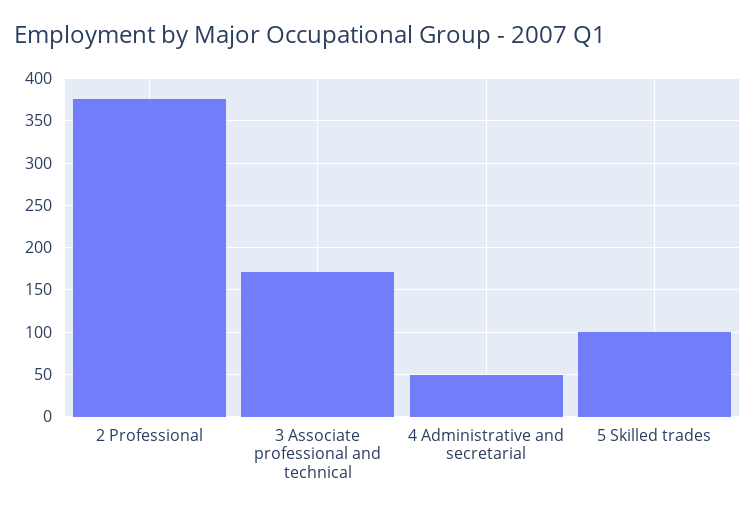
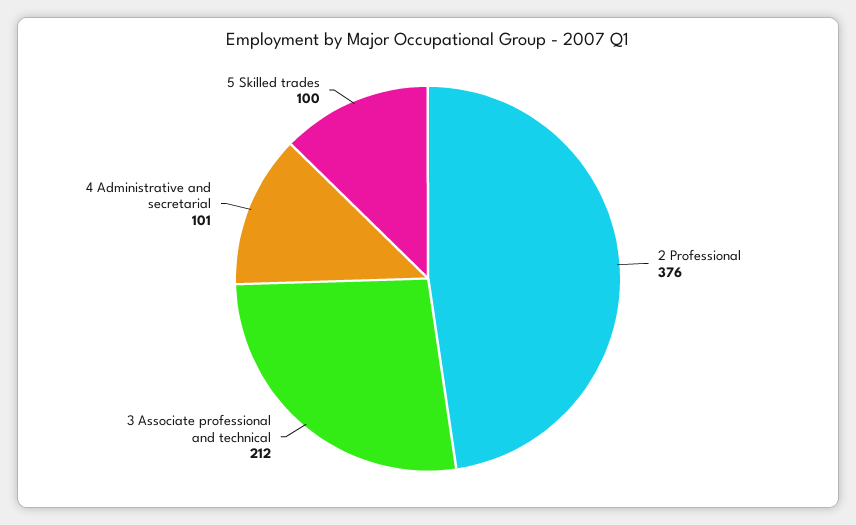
  {
    "2 Professional": 376,
-   "3 Associate professional and technical": 170,
+   "3 Associate professional and technical": 212,
-   "4 Administrative and secretarial": 50,
+   "4 Administrative and secretarial": 101,
    "5 Skilled trades": 100
  }

